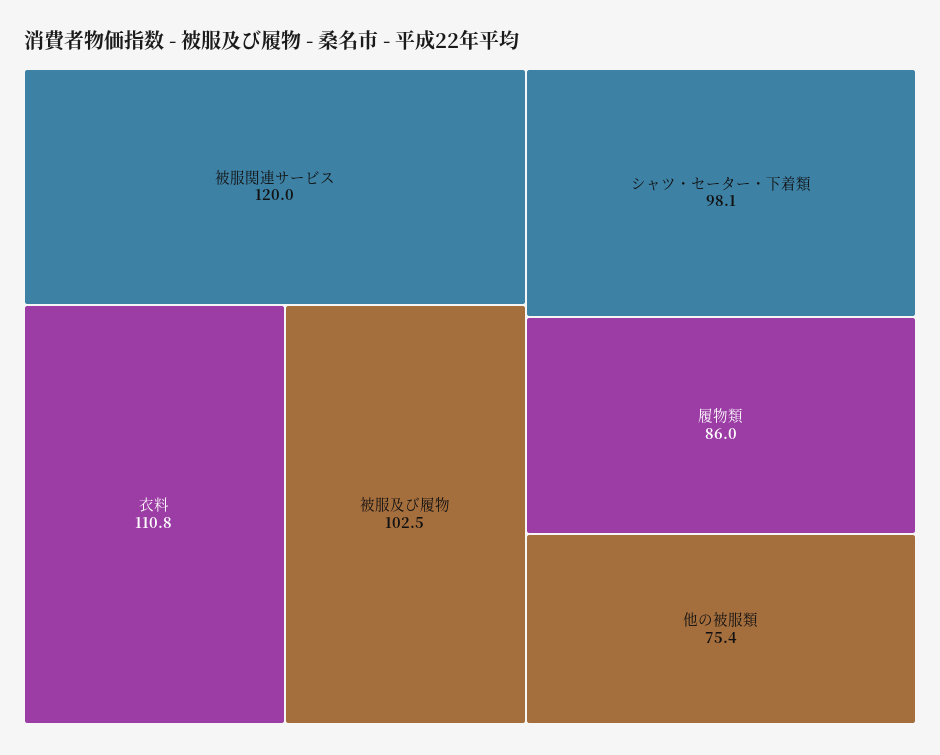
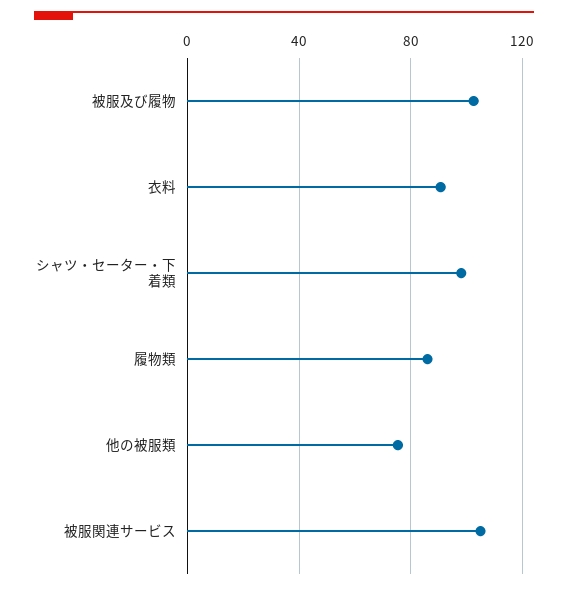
  {
-   "被服関連サービス": 120,
+   "被服関連サービス": 105,
-   "衣料": 110.8,
+   "衣料": 90,
    "被服及び履物": 102.5,
    "シャツ・セーター・下着類": 98.1,
    "履物類": 86,
    "他の被服類": 75.4
  }

